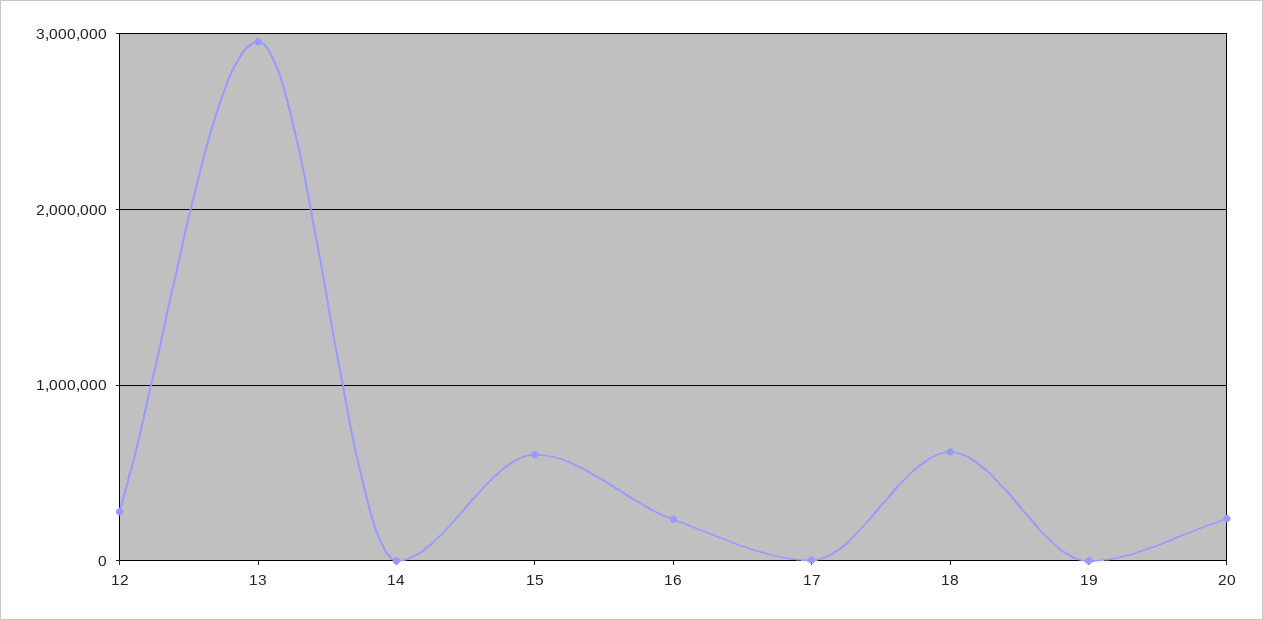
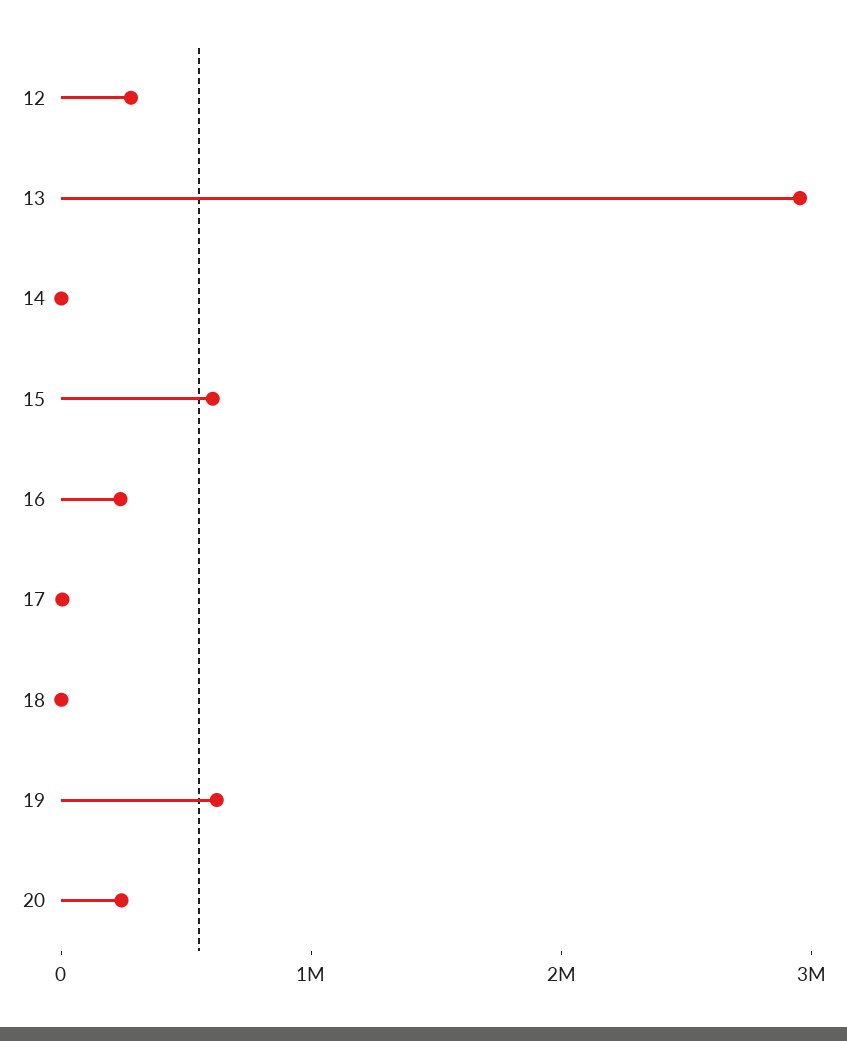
  {
    "12": 300000,
    "13": 3000000,
    "14": 0,
    "15": 600000,
    "16": 200000,
    "17": 0,
-   "18": 600000,
+   "18": 0,
-   "19": 0,
+   "19": 600000,
    "20": 200000
  }

